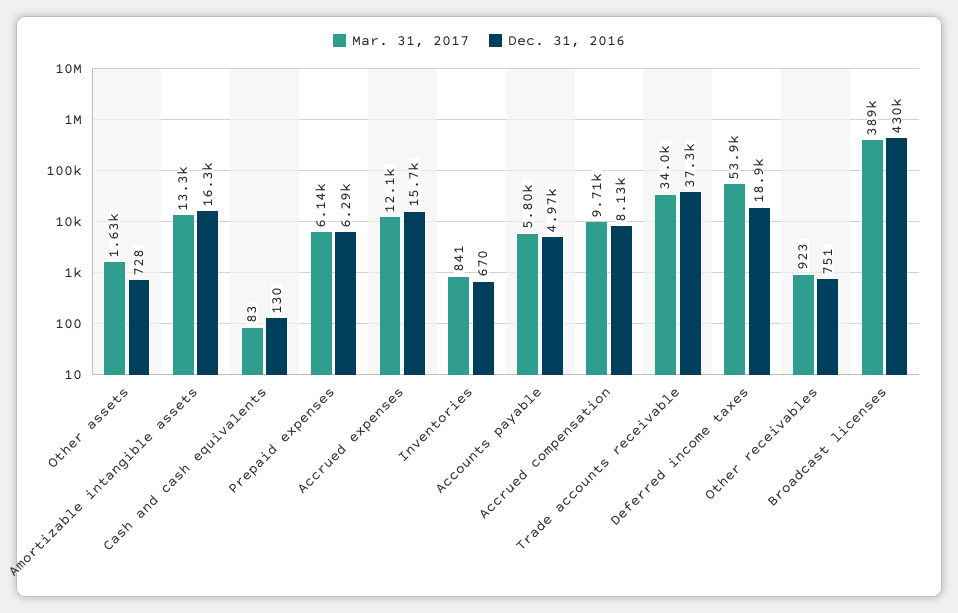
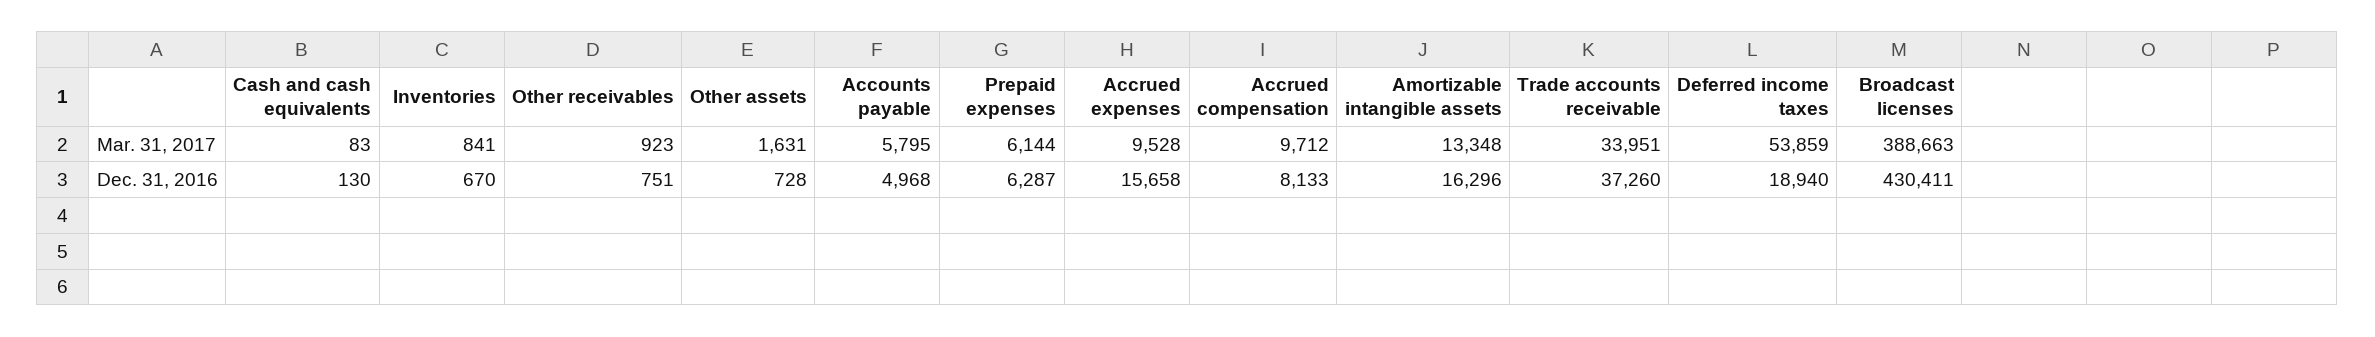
  {
    "Mar. 31, 2017": {
      "Other assets": 1631,
      "Amortizable intangible assets": 13348,
      "Cash and cash equivalents": 83,
      "Prepaid expenses": 6144,
-     "Accrued expenses": 12100,
+     "Accrued expenses": 9528,
      "Inventories": 841,
      "Accounts payable": 5795,
      "Accrued compensation": 9712,
      "Trade accounts receivable": 33951,
      "Deferred income taxes": 53859,
      "Other receivables": 923,
      "Broadcast licenses": 388663
    },
    "Dec. 31, 2016": {
      "Other assets": 728,
      "Amortizable intangible assets": 16296,
      "Cash and cash equivalents": 130,
      "Prepaid expenses": 6287,
      "Accrued expenses": 15658,
      "Inventories": 670,
      "Accounts payable": 4968,
      "Accrued compensation": 8133,
      "Trade accounts receivable": 37260,
      "Deferred income taxes": 18940,
      "Other receivables": 751,
      "Broadcast licenses": 430411
    }
  }

